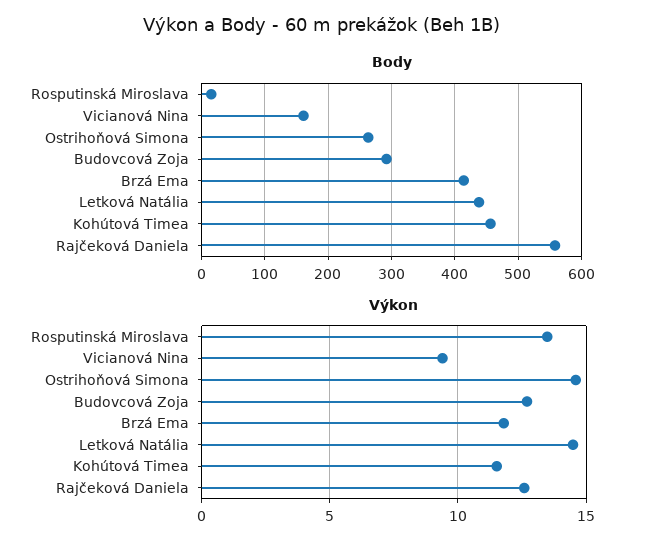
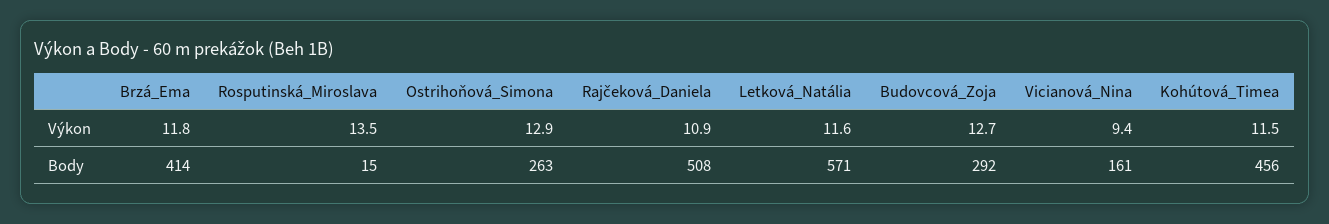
  {
    "Body": {
      "Rosputinská Miroslava": 15,
      "Vicianová Nina": 161,
      "Ostrihoňová Simona": 263,
      "Budovcová Zoja": 292,
      "Brzá Ema": 414,
-     "Letková Natália": 440,
+     "Letková Natália": 571,
      "Kohútová Timea": 456,
-     "Rajčeková Daniela": 560
+     "Rajčeková Daniela": 508
    },
    "Výkon": {
      "Rosputinská Miroslava": 13.5,
      "Vicianová Nina": 9.4,
-     "Ostrihoňová Simona": 14.5,
+     "Ostrihoňová Simona": 12.9,
      "Budovcová Zoja": 12.7,
      "Brzá Ema": 11.8,
-     "Letková Natália": 14.5,
+     "Letková Natália": 11.6,
      "Kohútová Timea": 11.5,
-     "Rajčeková Daniela": 12.5
+     "Rajčeková Daniela": 10.9
    }
  }

